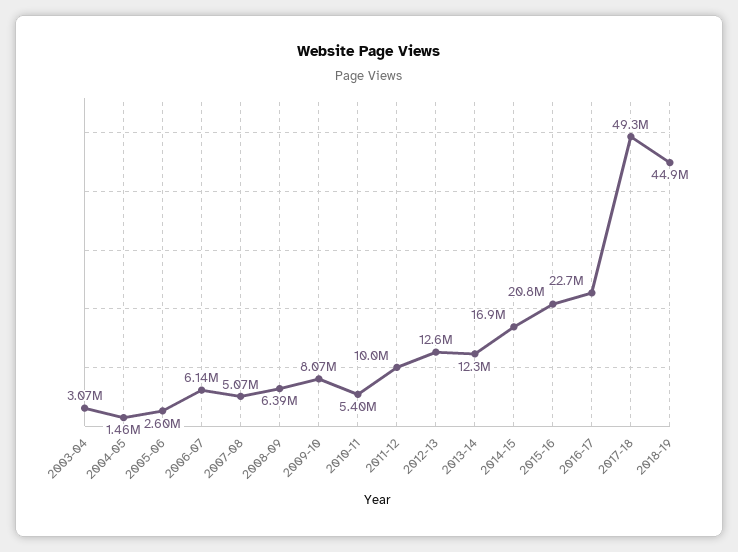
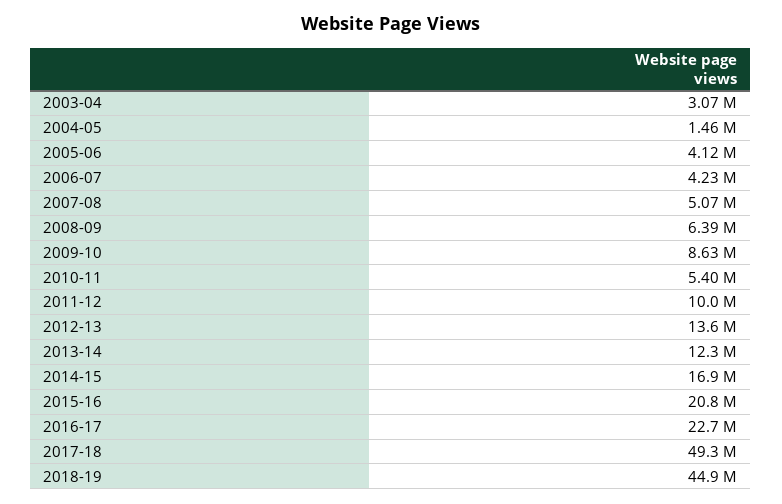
  {
    "2003-04": 3070000,
    "2004-05": 1460000,
-   "2005-06": 2600000,
+   "2005-06": 4120000,
-   "2006-07": 6140000,
+   "2006-07": 4230000,
    "2007-08": 5070000,
    "2008-09": 6390000,
-   "2009-10": 8070000,
+   "2009-10": 8630000,
    "2010-11": 5400000,
    "2011-12": 10000000,
-   "2012-13": 12600000,
+   "2012-13": 13600000,
    "2013-14": 12300000,
    "2014-15": 16900000,
    "2015-16": 20800000,
    "2016-17": 22700000,
    "2017-18": 49300000,
    "2018-19": 44900000
  }

